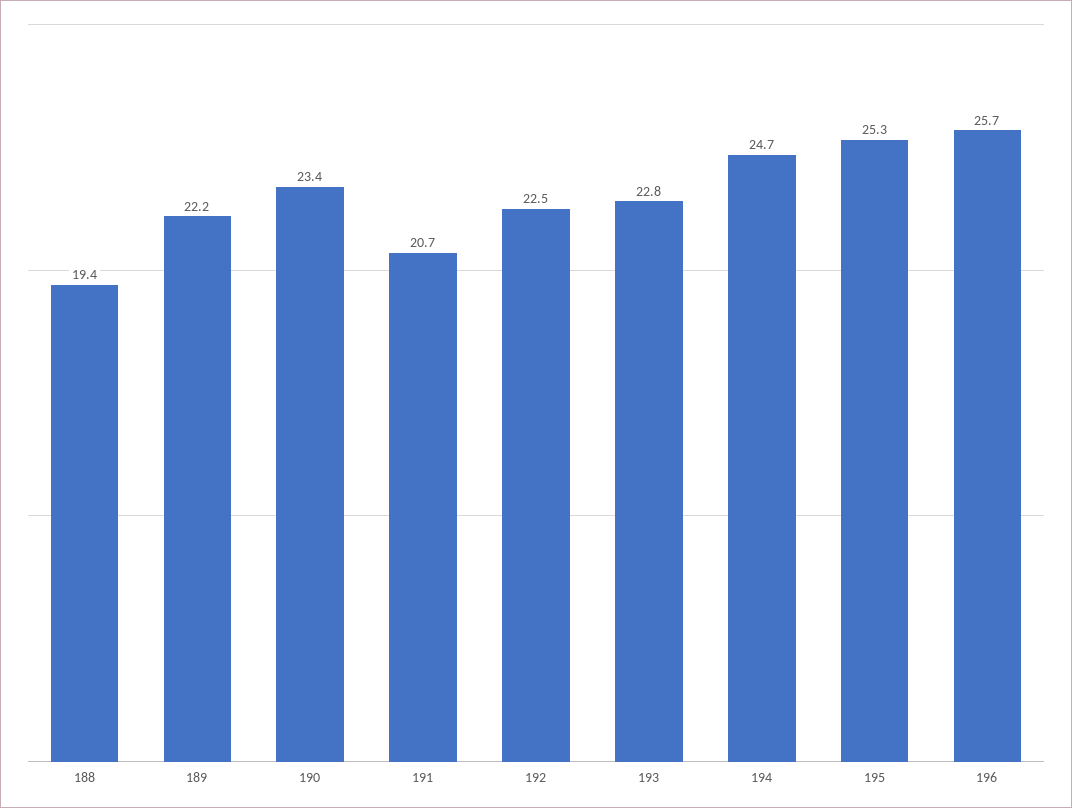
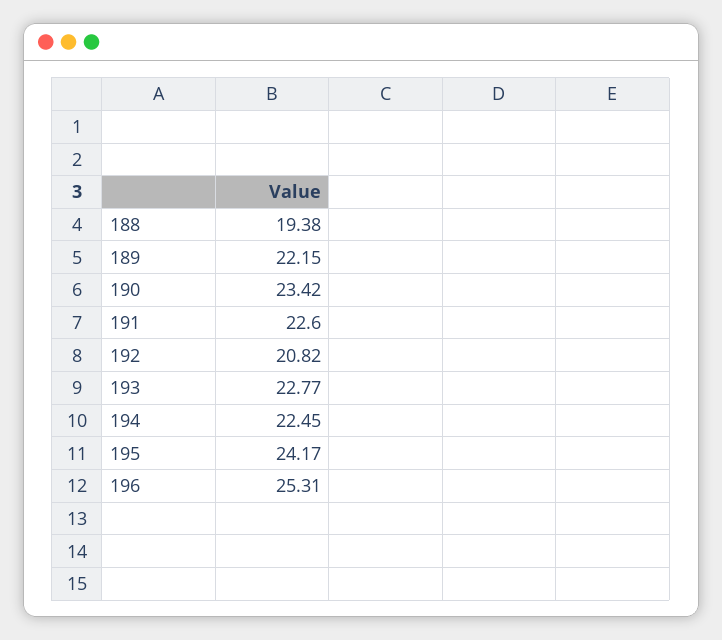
  {
    "188": 19.38,
    "189": 22.15,
    "190": 23.42,
-   "191": 20.7,
+   "191": 22.6,
-   "192": 22.5,
+   "192": 20.82,
    "193": 22.77,
-   "194": 24.7,
+   "194": 22.45,
-   "195": 25.3,
+   "195": 24.17,
-   "196": 25.7
+   "196": 25.31
  }

